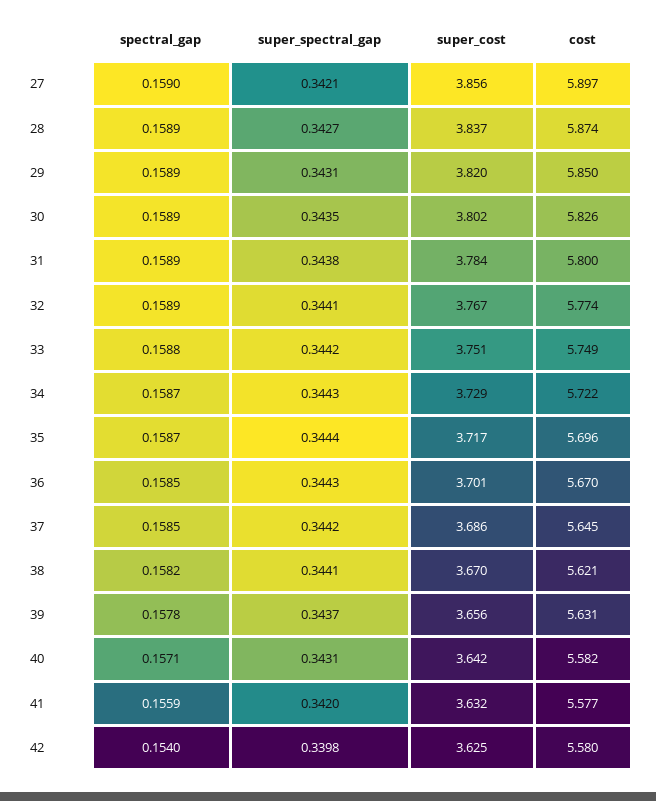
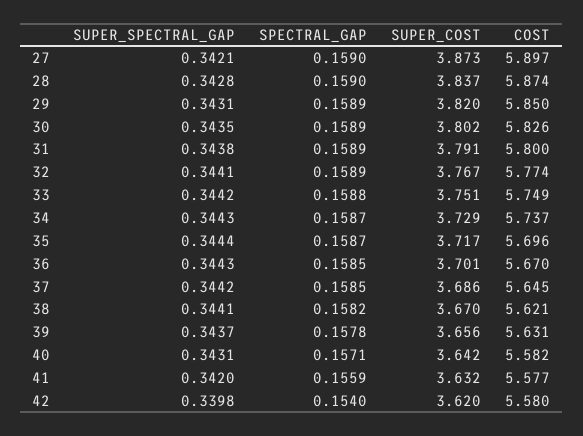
  {
    "spectral_gap": {
      "27": 0.159,
-     "28": 0.1589,
+     "28": 0.159,
      "29": 0.1589,
      "30": 0.1589,
      "31": 0.1589,
      "32": 0.1589,
      "33": 0.1588,
      "34": 0.1587,
      "35": 0.1587,
      "36": 0.1585,
      "37": 0.1585,
      "38": 0.1582,
      "39": 0.1578,
      "40": 0.1571,
      "41": 0.1559,
      "42": 0.154
    },
    "super_spectral_gap": {
      "27": 0.3421,
-     "28": 0.3427,
+     "28": 0.3428,
      "29": 0.3431,
      "30": 0.3435,
      "31": 0.3438,
      "32": 0.3441,
      "33": 0.3442,
      "34": 0.3443,
      "35": 0.3444,
      "36": 0.3443,
      "37": 0.3442,
      "38": 0.3441,
      "39": 0.3437,
      "40": 0.3431,
      "41": 0.342,
      "42": 0.3398
    },
    "super_cost": {
-     "27": 3.856,
+     "27": 3.873,
      "28": 3.837,
      "29": 3.82,
      "30": 3.802,
-     "31": 3.784,
+     "31": 3.791,
      "32": 3.767,
      "33": 3.751,
      "34": 3.729,
      "35": 3.717,
      "36": 3.701,
      "37": 3.686,
      "38": 3.67,
      "39": 3.656,
      "40": 3.642,
      "41": 3.632,
-     "42": 3.625
+     "42": 3.62
    },
    "cost": {
      "27": 5.897,
      "28": 5.874,
      "29": 5.85,
      "30": 5.826,
      "31": 5.8,
      "32": 5.774,
      "33": 5.749,
-     "34": 5.722,
+     "34": 5.737,
      "35": 5.696,
      "36": 5.67,
      "37": 5.645,
      "38": 5.621,
      "39": 5.631,
      "40": 5.582,
      "41": 5.577,
      "42": 5.58
    }
  }

